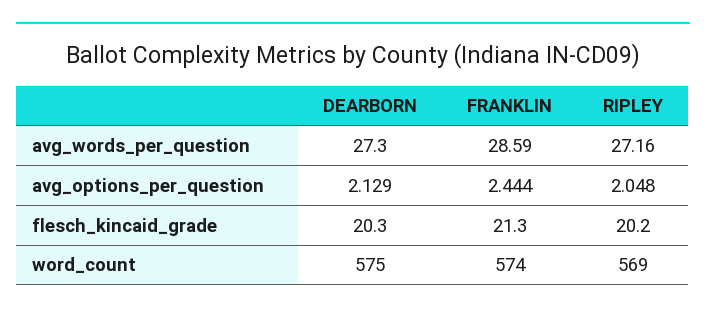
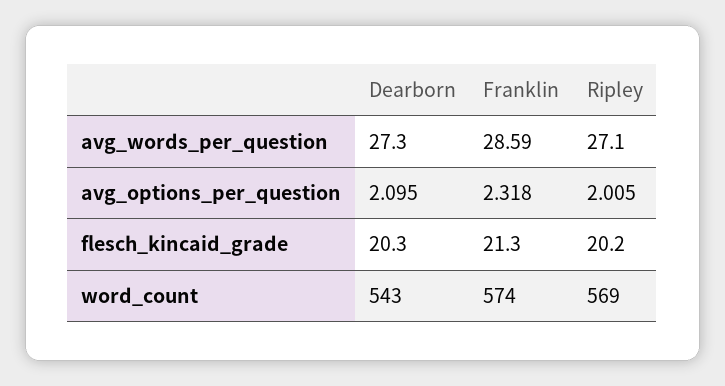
  {
    "DEARBORN": {
      "avg_words_per_question": 27.3,
-     "avg_options_per_question": 2.129,
+     "avg_options_per_question": 2.095,
      "flesch_kincaid_grade": 20.3,
-     "word_count": 575
+     "word_count": 543
    },
    "FRANKLIN": {
      "avg_words_per_question": 28.59,
-     "avg_options_per_question": 2.444,
+     "avg_options_per_question": 2.318,
      "flesch_kincaid_grade": 21.3,
      "word_count": 574
    },
    "RIPLEY": {
-     "avg_words_per_question": 27.16,
+     "avg_words_per_question": 27.1,
-     "avg_options_per_question": 2.048,
+     "avg_options_per_question": 2.005,
      "flesch_kincaid_grade": 20.2,
      "word_count": 569
    }
  }

